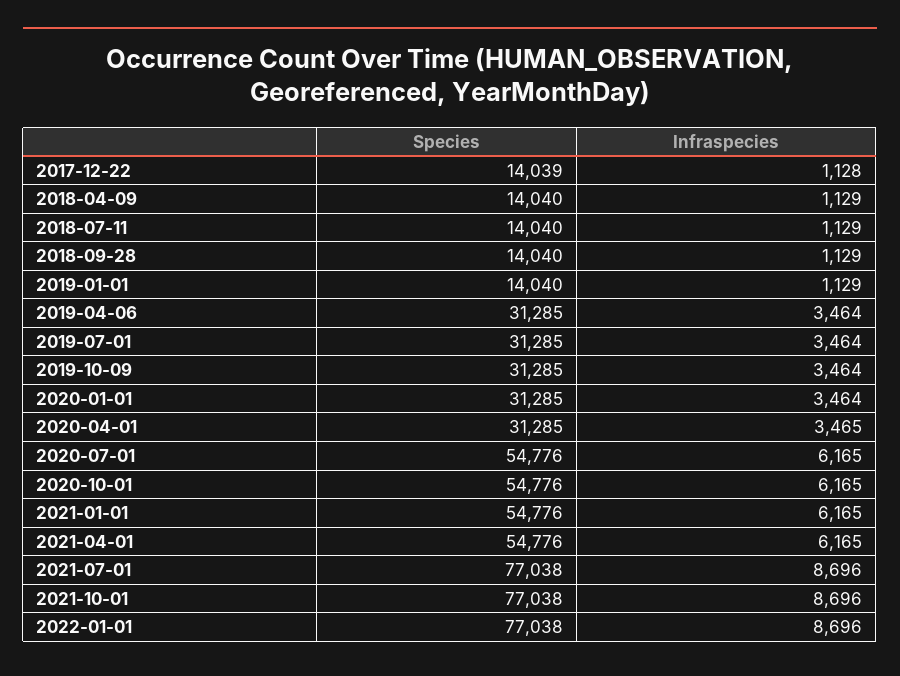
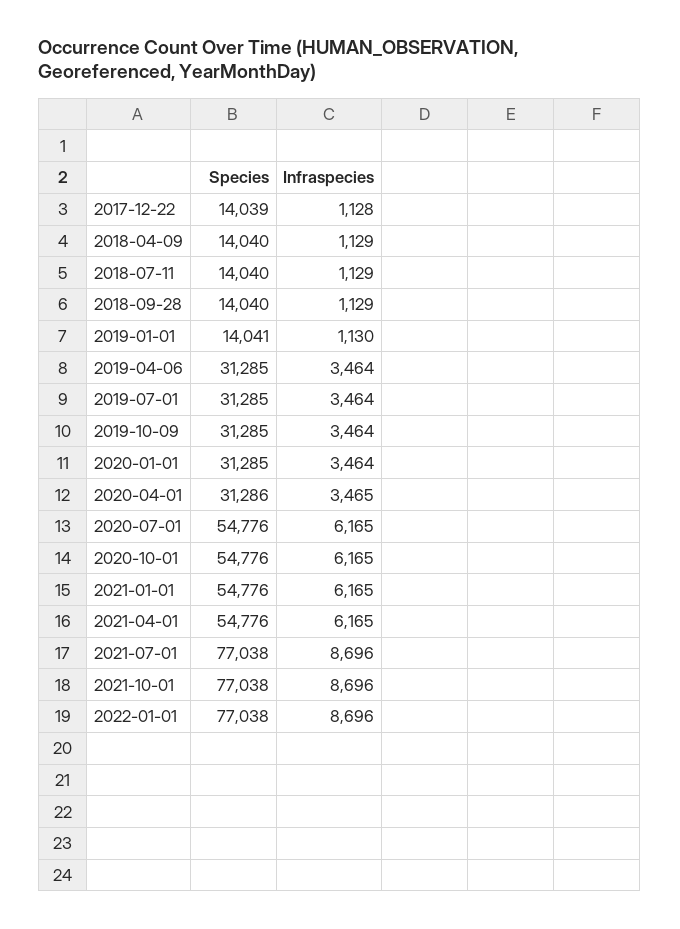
  {
    "Species": {
      "2017-12-22": 14039,
      "2018-04-09": 14040,
      "2018-07-11": 14040,
      "2018-09-28": 14040,
-     "2019-01-01": 14040,
+     "2019-01-01": 14041,
      "2019-04-06": 31285,
      "2019-07-01": 31285,
      "2019-10-09": 31285,
      "2020-01-01": 31285,
-     "2020-04-01": 31285,
+     "2020-04-01": 31286,
      "2020-07-01": 54776,
      "2020-10-01": 54776,
      "2021-01-01": 54776,
      "2021-04-01": 54776,
      "2021-07-01": 77038,
      "2021-10-01": 77038,
      "2022-01-01": 77038
    },
    "Infraspecies": {
      "2017-12-22": 1128,
      "2018-04-09": 1129,
      "2018-07-11": 1129,
      "2018-09-28": 1129,
-     "2019-01-01": 1129,
+     "2019-01-01": 1130,
      "2019-04-06": 3464,
      "2019-07-01": 3464,
      "2019-10-09": 3464,
      "2020-01-01": 3464,
      "2020-04-01": 3465,
      "2020-07-01": 6165,
      "2020-10-01": 6165,
      "2021-01-01": 6165,
      "2021-04-01": 6165,
      "2021-07-01": 8696,
      "2021-10-01": 8696,
      "2022-01-01": 8696
    }
  }

